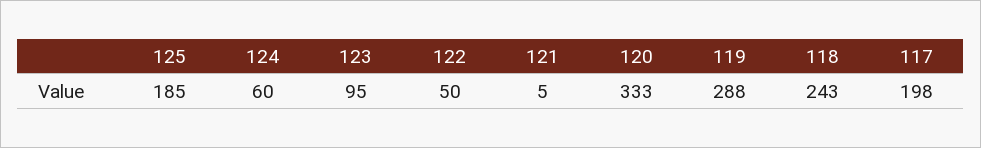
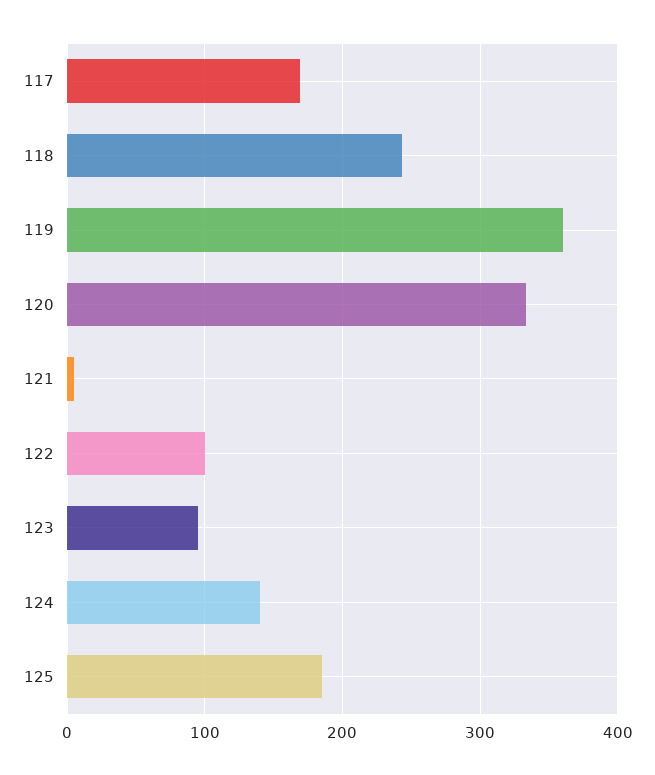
  {
    "125": 185,
-   "124": 60,
+   "124": 140,
    "123": 95,
-   "122": 50,
+   "122": 100,
    "121": 5,
    "120": 333,
-   "119": 288,
+   "119": 360,
    "118": 243,
-   "117": 198
+   "117": 170
  }

